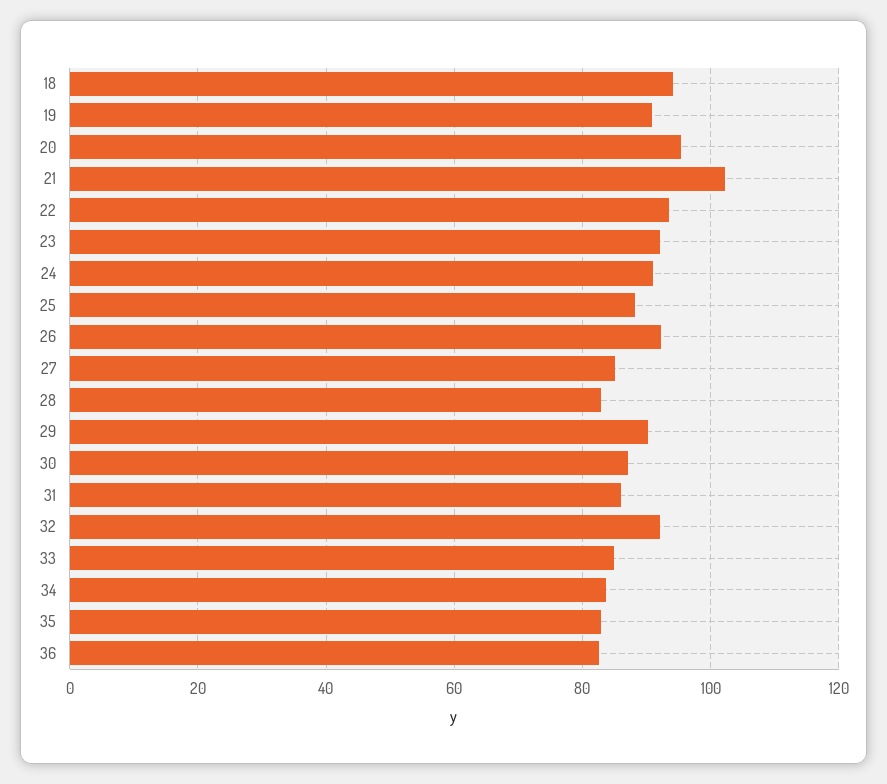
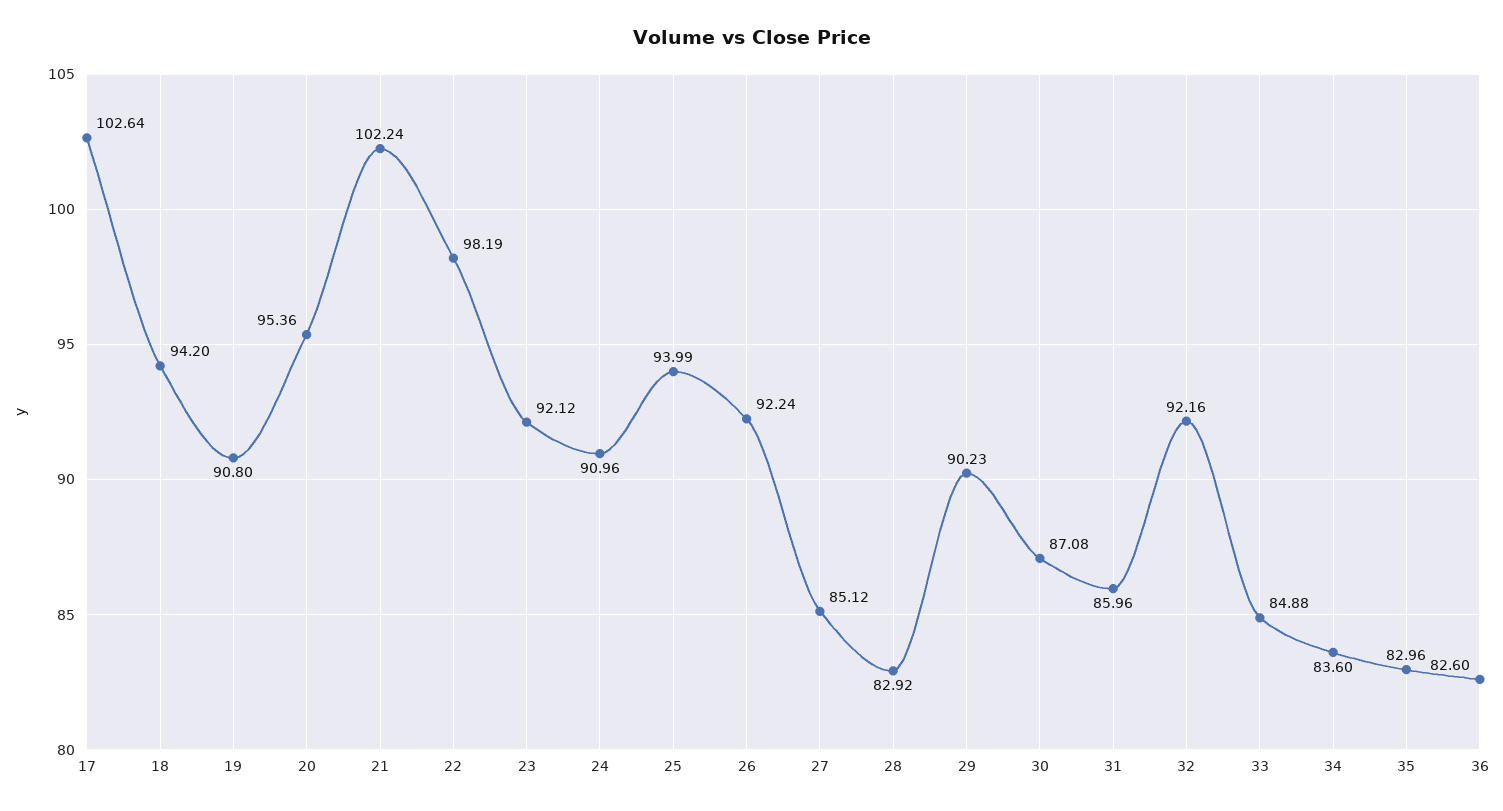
  {
    "18": 94.2,
    "19": 90.8,
    "20": 95.36,
    "21": 102.24,
-   "22": 94,
+   "22": 98.19,
    "23": 92.12,
    "24": 90.96,
-   "25": 88,
+   "25": 93.99,
    "26": 92.24,
    "27": 85.12,
    "28": 82.92,
    "29": 90.23,
    "30": 87.08,
    "31": 85.96,
    "32": 92.16,
    "33": 84.88,
    "34": 83.6,
    "35": 82.96,
-   "36": 82.6
+   "36": 82.6,
+   "17": 102.64
  }

